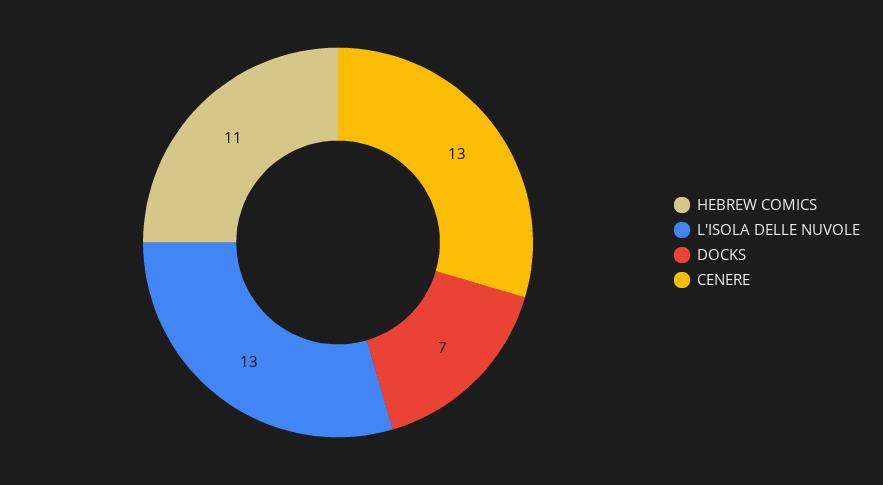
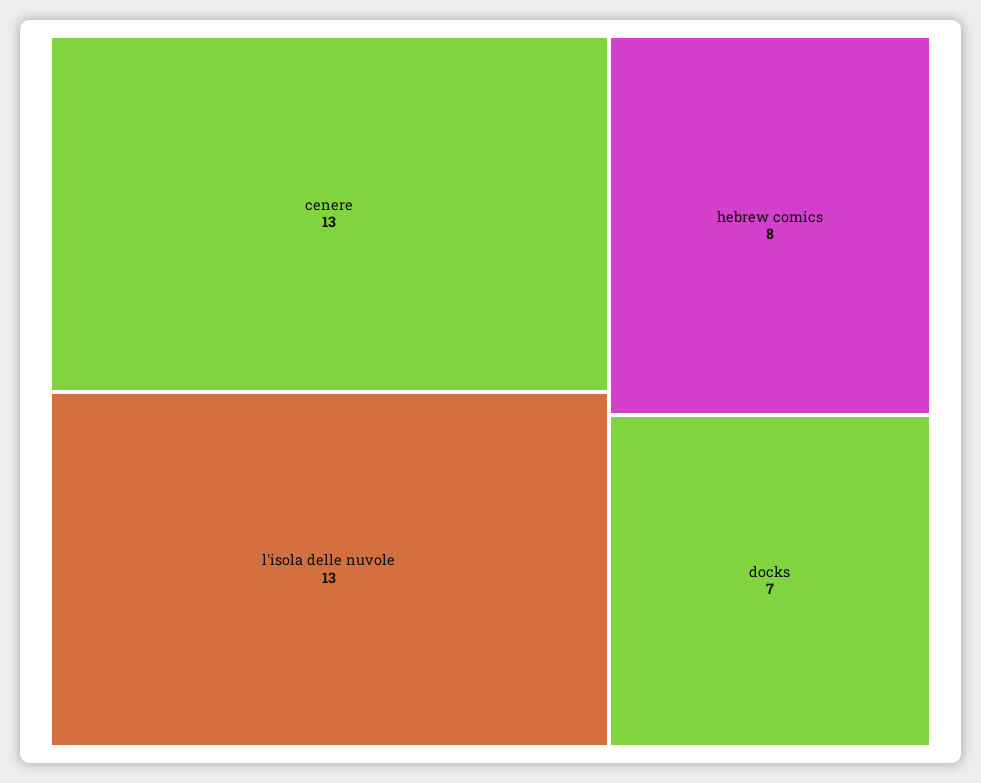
  {
-   "HEBREW COMICS": 11,
+   "HEBREW COMICS": 8,
    "L'ISOLA DELLE NUVOLE": 13,
    "DOCKS": 7,
    "CENERE": 13
  }

